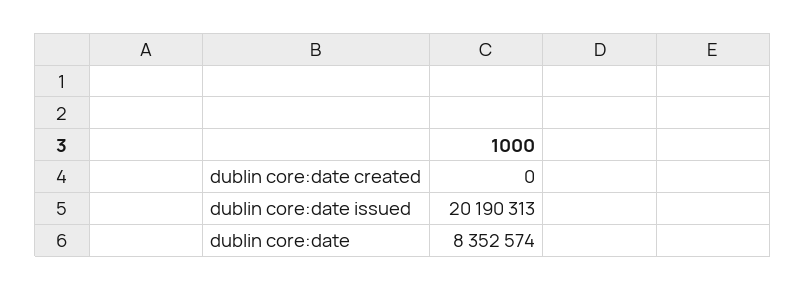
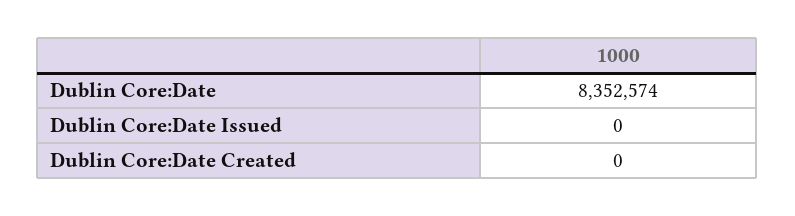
  {
    "dublin core:date created": 0,
-   "dublin core:date issued": 20190313,
+   "dublin core:date issued": 0,
    "dublin core:date": 8352574
  }

